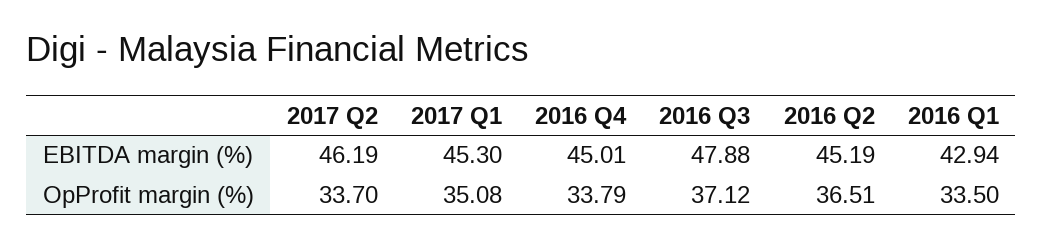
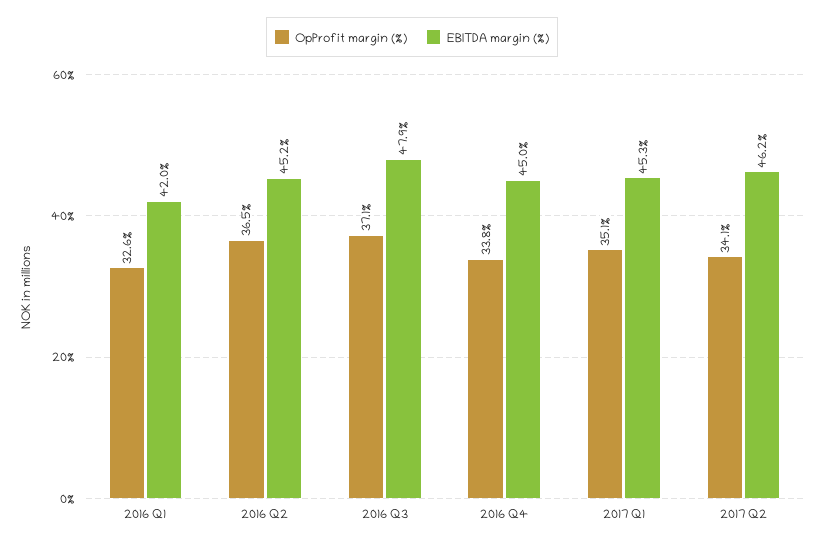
  {
    "EBITDA margin (%)": {
      "2017 Q2": 46.19,
      "2017 Q1": 45.3,
      "2016 Q4": 45.01,
      "2016 Q3": 47.88,
      "2016 Q2": 45.19,
-     "2016 Q1": 42.94
+     "2016 Q1": 42
    },
    "OpProfit margin (%)": {
-     "2017 Q2": 33.7,
+     "2017 Q2": 34.1,
      "2017 Q1": 35.08,
      "2016 Q4": 33.79,
      "2016 Q3": 37.12,
      "2016 Q2": 36.51,
-     "2016 Q1": 33.5
+     "2016 Q1": 32.6
    }
  }

